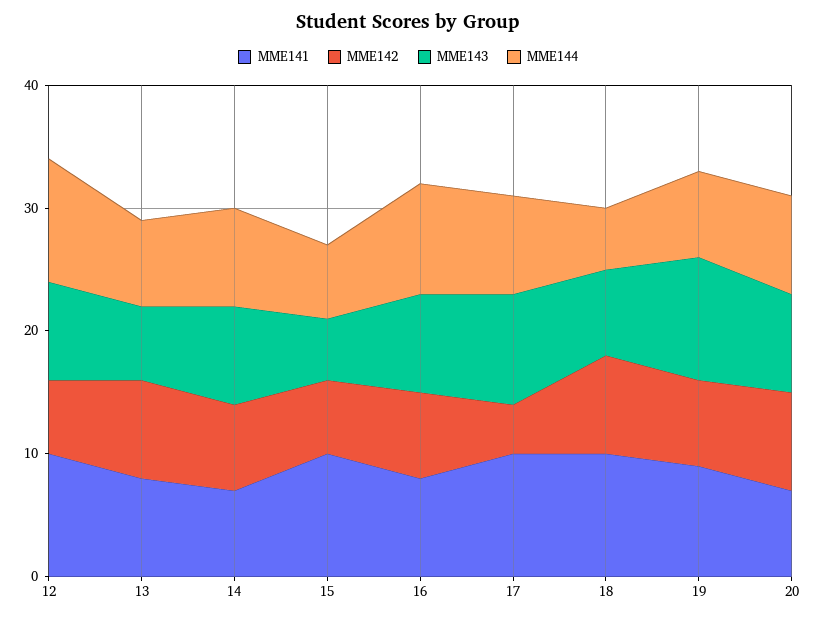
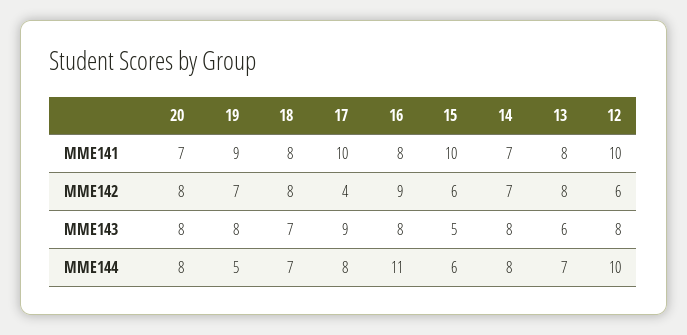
  {
    "MME141": {
      "12": 10,
      "13": 8,
      "14": 7,
      "15": 10,
      "16": 8,
      "17": 10,
-     "18": 10,
+     "18": 8,
      "19": 9,
      "20": 7
    },
    "MME142": {
      "12": 6,
      "13": 8,
      "14": 7,
      "15": 6,
-     "16": 7,
+     "16": 9,
      "17": 4,
      "18": 8,
      "19": 7,
      "20": 8
    },
    "MME143": {
      "12": 8,
      "13": 6,
      "14": 8,
      "15": 5,
      "16": 8,
      "17": 9,
      "18": 7,
-     "19": 10,
+     "19": 8,
      "20": 8
    },
    "MME144": {
      "12": 10,
      "13": 7,
      "14": 8,
      "15": 6,
-     "16": 9,
+     "16": 11,
      "17": 8,
-     "18": 5,
+     "18": 7,
-     "19": 7,
+     "19": 5,
      "20": 8
    }
  }

